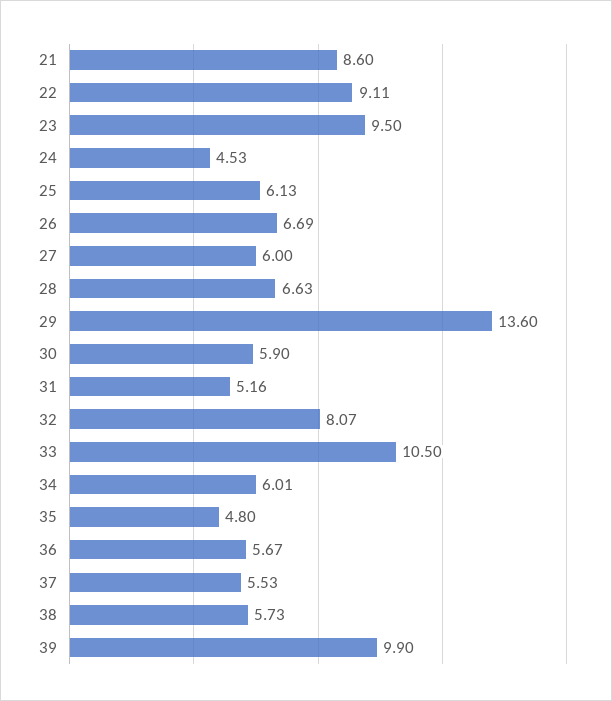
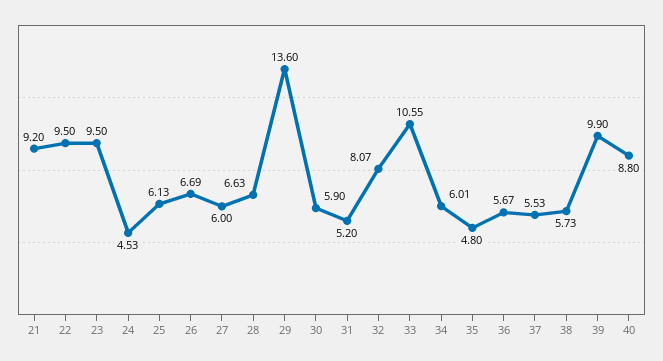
  {
-   "21": 8.6,
+   "21": 9.2,
-   "22": 9.11,
+   "22": 9.5,
    "23": 9.5,
    "24": 4.53,
    "25": 6.13,
    "26": 6.69,
    "27": 6,
    "28": 6.63,
    "29": 13.6,
    "30": 5.9,
-   "31": 5.16,
+   "31": 5.2,
    "32": 8.07,
-   "33": 10.5,
+   "33": 10.55,
    "34": 6.01,
    "35": 4.8,
    "36": 5.67,
    "37": 5.53,
    "38": 5.73,
-   "39": 9.9
+   "39": 9.9,
+   "40": 8.8
  }

